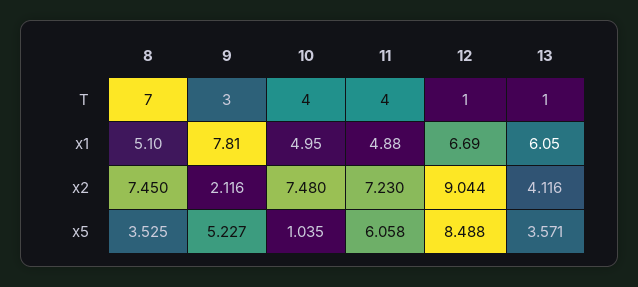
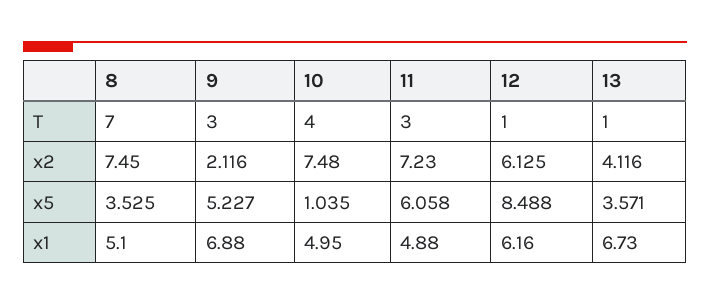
  {
    "8": {
      "T": 7,
      "x1": 5.1,
      "x2": 7.45,
      "x5": 3.525
    },
    "9": {
      "T": 3,
-     "x1": 7.81,
+     "x1": 6.88,
      "x2": 2.116,
      "x5": 5.227
    },
    "10": {
      "T": 4,
      "x1": 4.95,
      "x2": 7.48,
      "x5": 1.035
    },
    "11": {
-     "T": 4,
+     "T": 3,
      "x1": 4.88,
      "x2": 7.23,
      "x5": 6.058
    },
    "12": {
      "T": 1,
-     "x1": 6.69,
+     "x1": 6.16,
-     "x2": 9.044,
+     "x2": 6.125,
      "x5": 8.488
    },
    "13": {
      "T": 1,
-     "x1": 6.05,
+     "x1": 6.73,
      "x2": 4.116,
      "x5": 3.571
    }
  }

